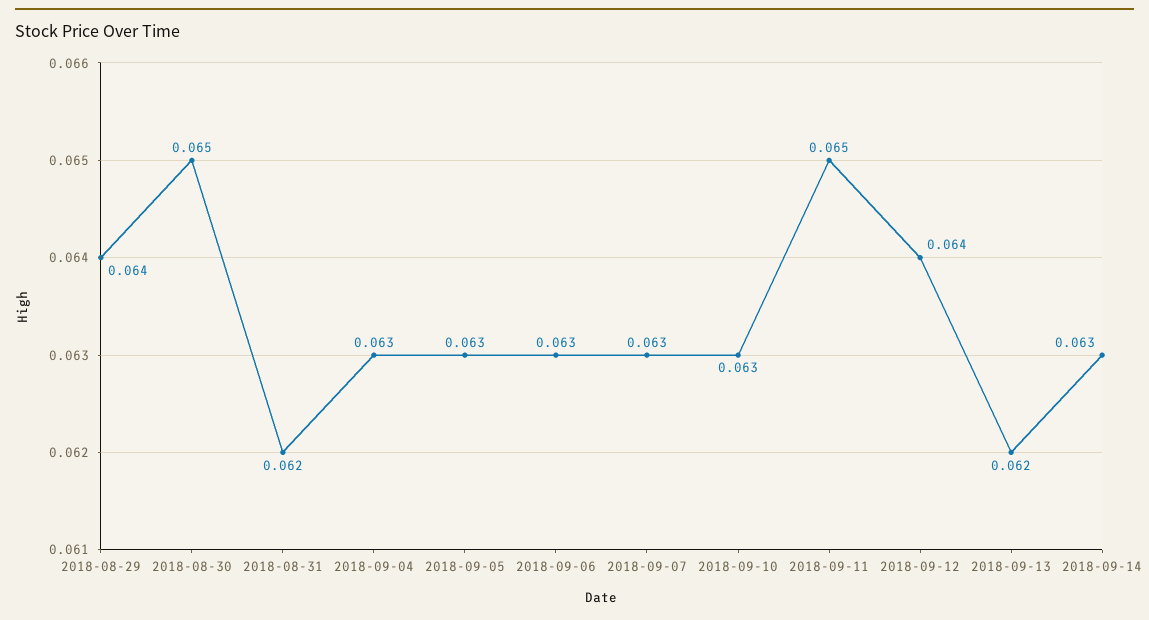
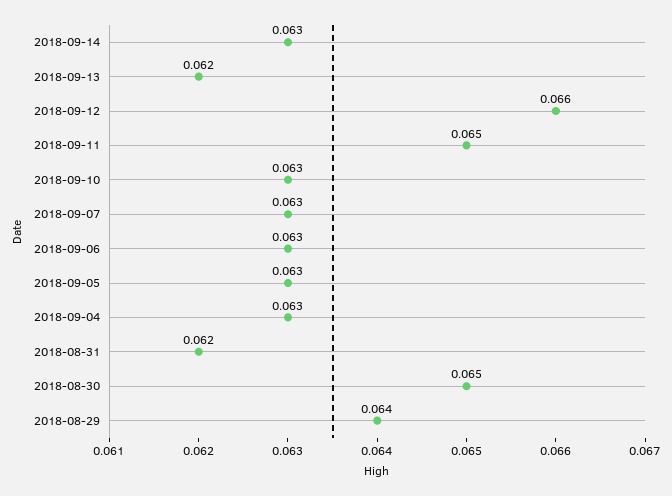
  {
    "2018-08-29": 0.064,
    "2018-08-30": 0.065,
    "2018-08-31": 0.062,
    "2018-09-04": 0.063,
    "2018-09-05": 0.063,
    "2018-09-06": 0.063,
    "2018-09-07": 0.063,
    "2018-09-10": 0.063,
    "2018-09-11": 0.065,
-   "2018-09-12": 0.064,
+   "2018-09-12": 0.066,
    "2018-09-13": 0.062,
    "2018-09-14": 0.063
  }

